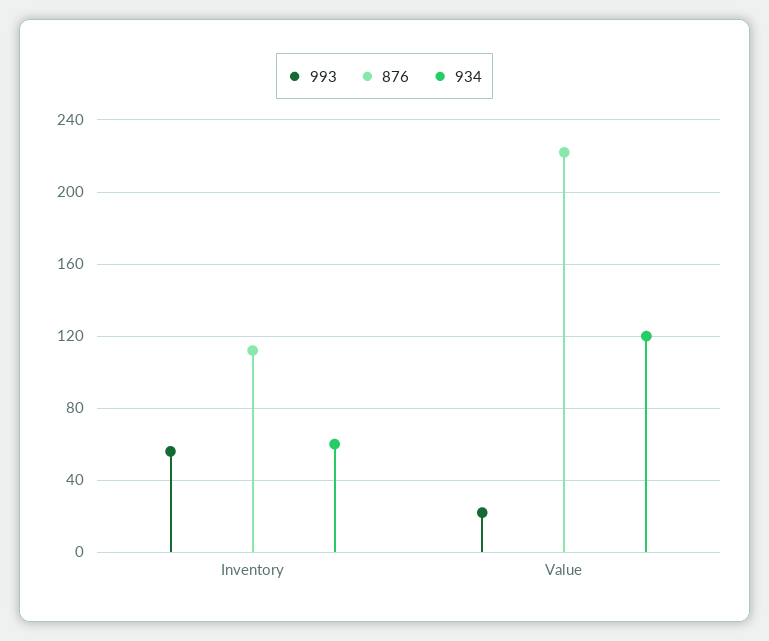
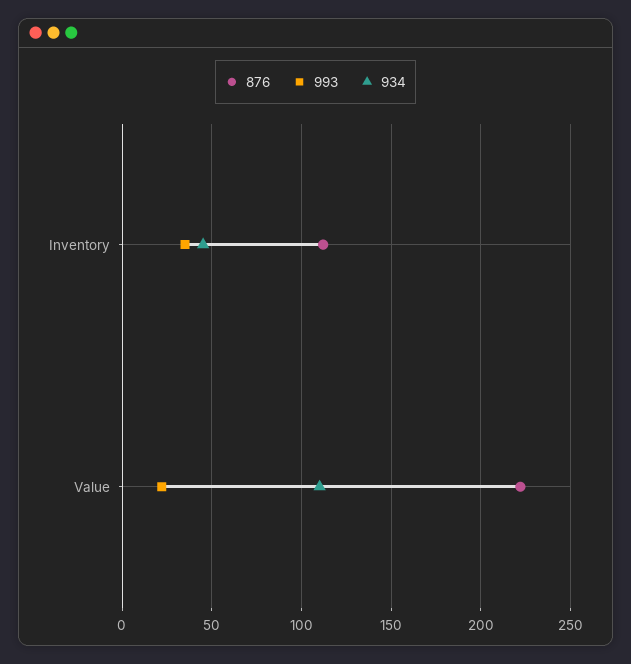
  {
    "993": {
-     "Inventory": 55,
+     "Inventory": 35,
      "Value": 20
    },
    "876": {
      "Inventory": 110,
      "Value": 220
    },
    "934": {
-     "Inventory": 60,
+     "Inventory": 45,
-     "Value": 120
+     "Value": 110
    }
  }

